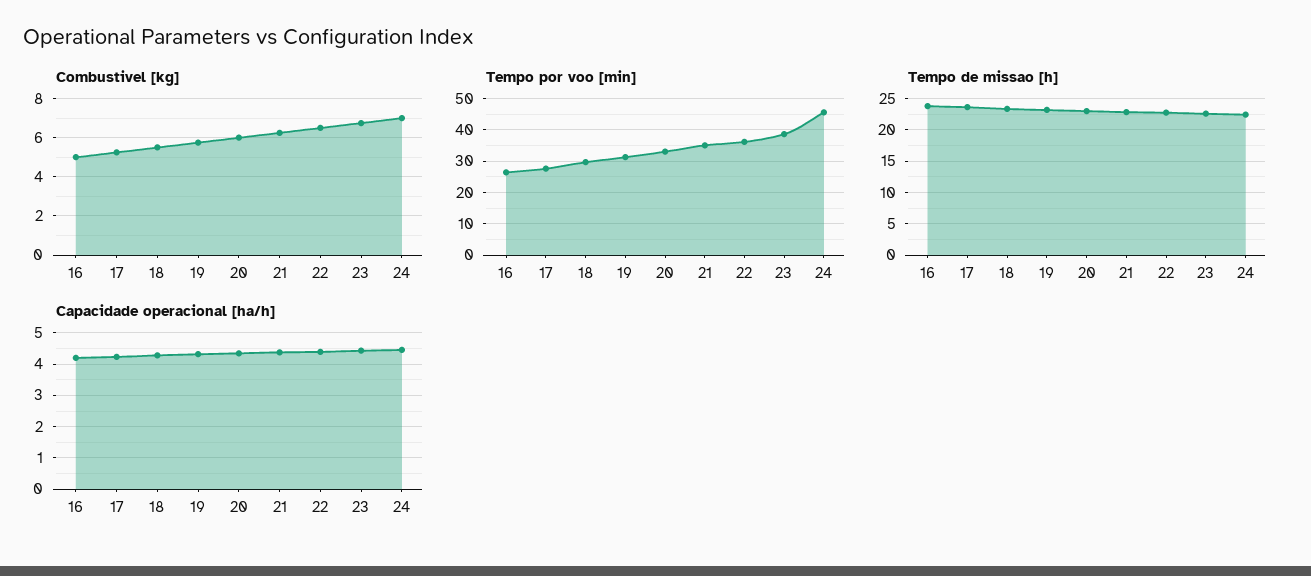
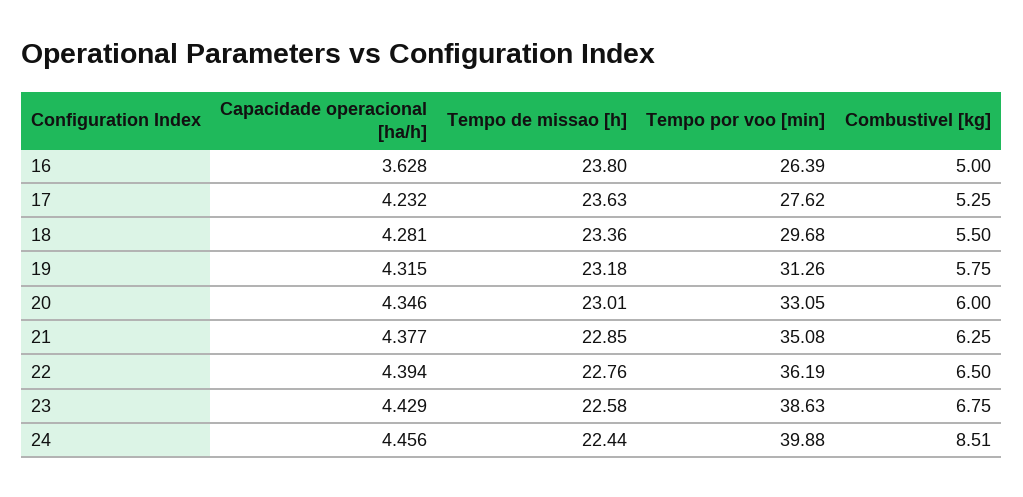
  {
    "Combustivel [kg]": {
      "16": 5,
      "17": 5.25,
      "18": 5.5,
      "19": 5.75,
      "20": 6,
      "21": 6.25,
      "22": 6.5,
      "23": 6.75,
-     "24": 7
+     "24": 8.51
    },
    "Tempo por voo [min]": {
      "16": 26.39,
      "17": 27.62,
      "18": 29.68,
      "19": 31.26,
      "20": 33.05,
      "21": 35.08,
      "22": 36.19,
      "23": 38.63,
-     "24": 46
+     "24": 39.88
    },
    "Tempo de missao [h]": {
      "16": 23.8,
      "17": 23.63,
      "18": 23.36,
      "19": 23.18,
      "20": 23.01,
      "21": 22.85,
      "22": 22.76,
      "23": 22.58,
      "24": 22.44
    },
    "Capacidade operacional [ha/h]": {
-     "16": 4.2,
+     "16": 3.628,
      "17": 4.232,
      "18": 4.281,
      "19": 4.315,
      "20": 4.346,
      "21": 4.377,
      "22": 4.394,
      "23": 4.429,
      "24": 4.456
    }
  }

